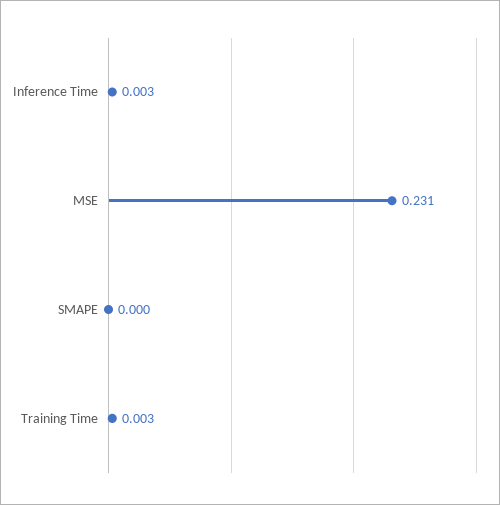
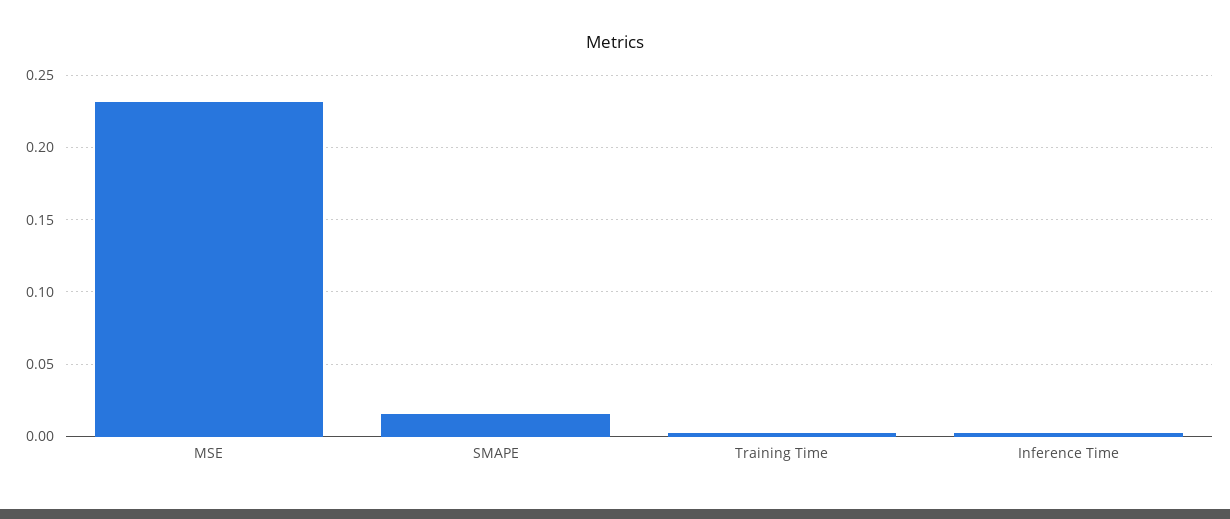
  {
    "Inference Time": 0.003,
    "MSE": 0.231,
-   "SMAPE": 0,
+   "SMAPE": 0.015,
    "Training Time": 0.003
  }

